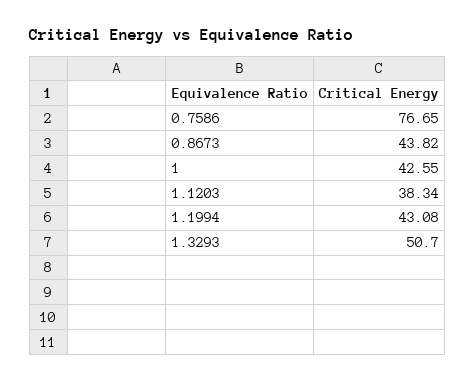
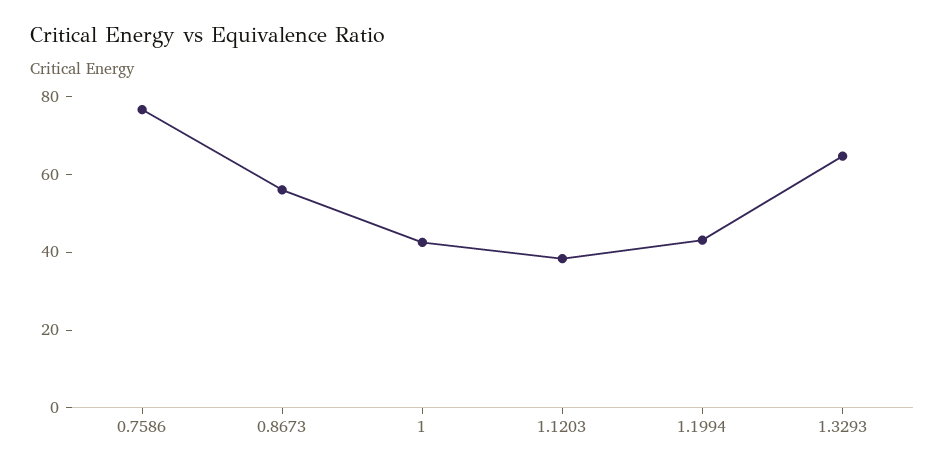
  {
    "0.7586": 76.65,
-   "0.8673": 43.82,
+   "0.8673": 55,
    "1": 42.55,
    "1.1203": 38.34,
    "1.1994": 43.08,
-   "1.3293": 50.7
+   "1.3293": 65
  }

